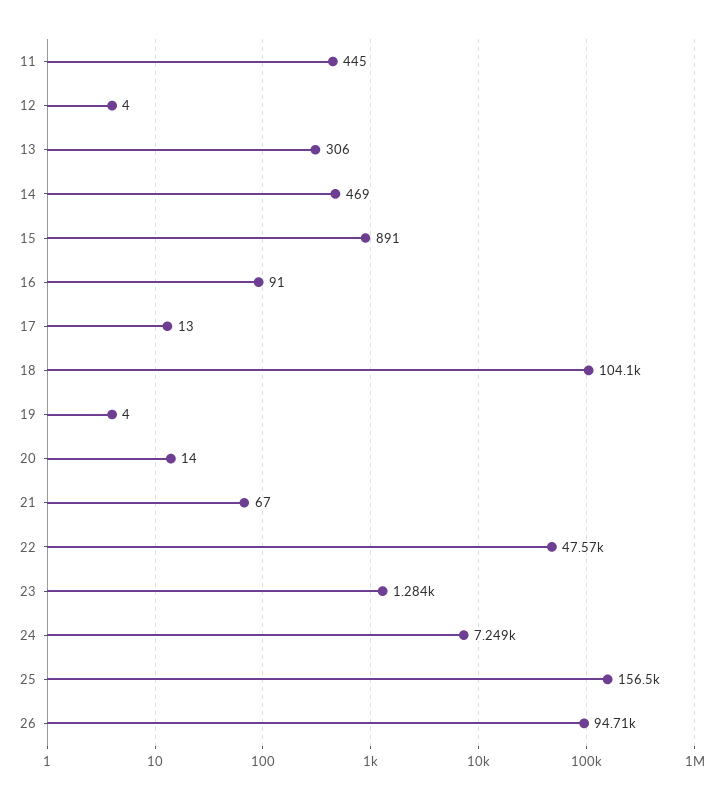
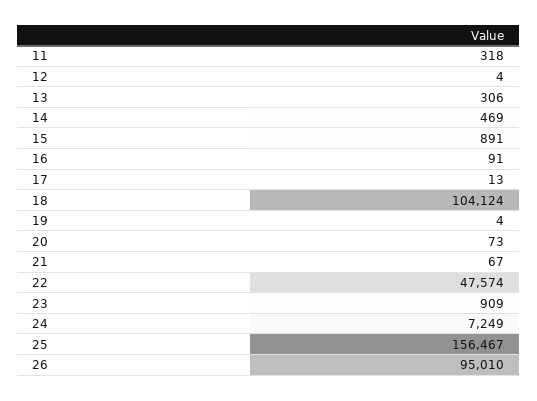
  {
-   "11": 445,
+   "11": 318,
    "12": 4,
    "13": 306,
    "14": 469,
    "15": 891,
    "16": 91,
    "17": 13,
    "18": 104124,
    "19": 4,
-   "20": 14,
+   "20": 73,
    "21": 67,
    "22": 47574,
-   "23": 1284,
+   "23": 909,
    "24": 7249,
    "25": 156467,
-   "26": 94710
+   "26": 95010
  }

